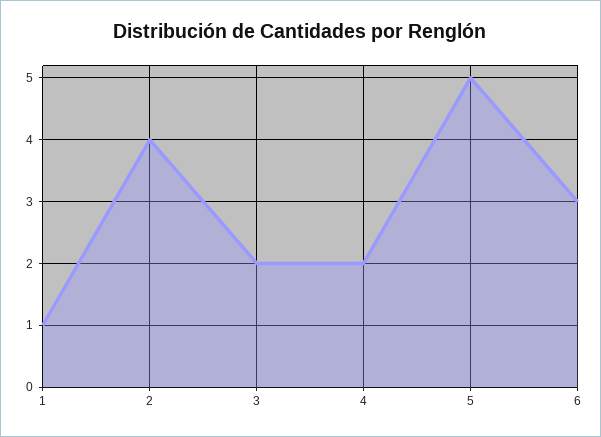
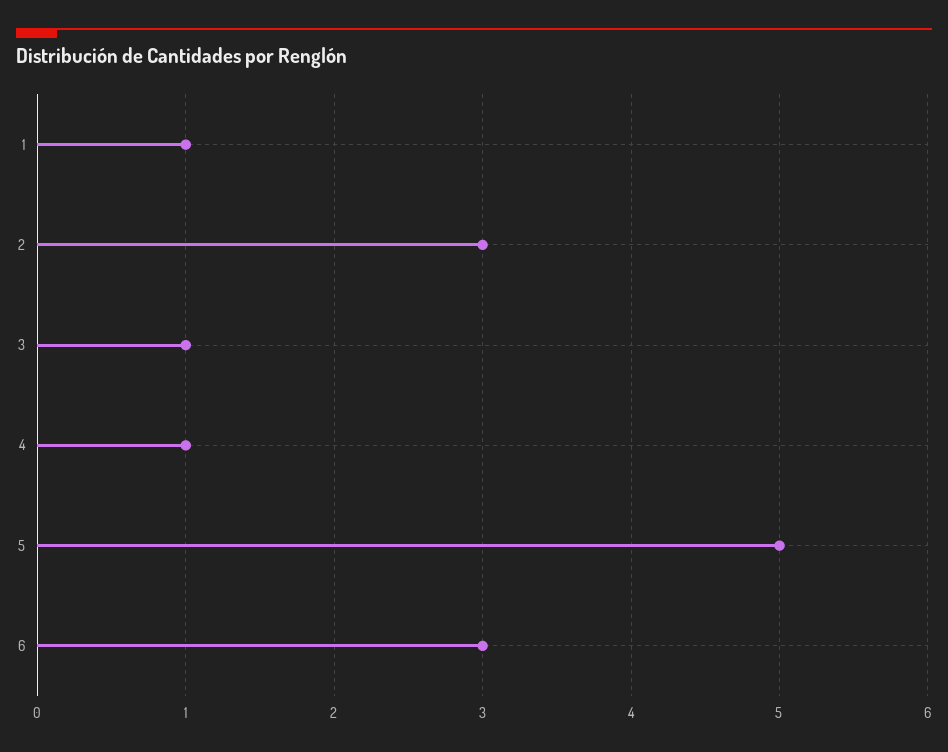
  {
    "1": 1,
-   "2": 4,
+   "2": 3,
-   "3": 2,
+   "3": 1,
-   "4": 2,
+   "4": 1,
    "5": 5,
    "6": 3
  }

